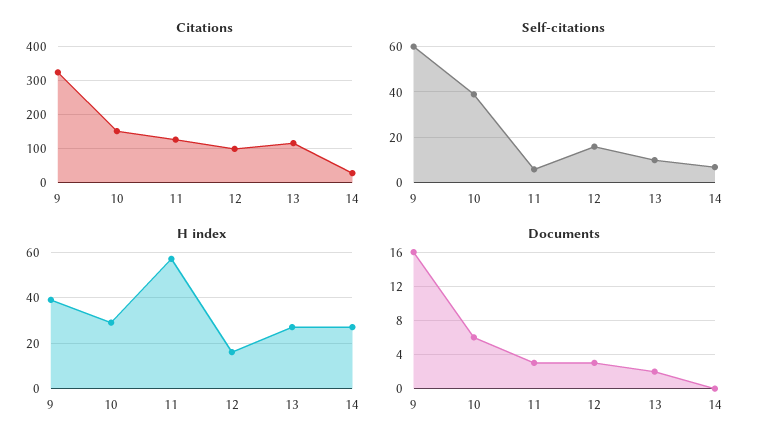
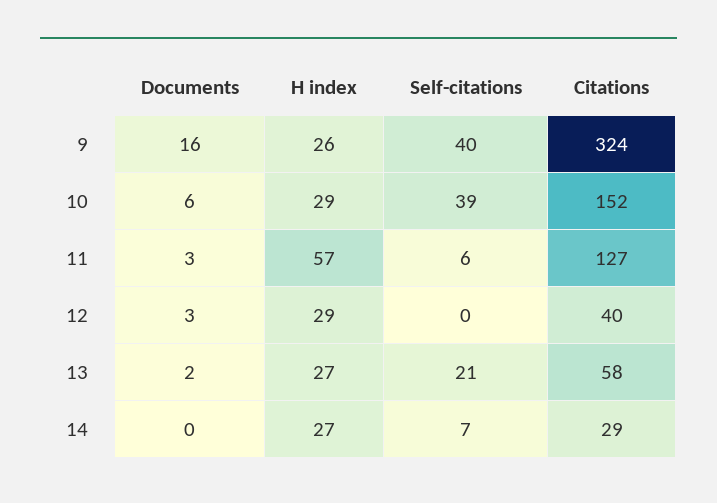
  {
    "Citations": {
      "9": 324,
      "10": 152,
      "11": 127,
-     "12": 100,
+     "12": 40,
-     "13": 120,
+     "13": 58,
      "14": 29
    },
    "Self-citations": {
-     "9": 60,
+     "9": 40,
      "10": 39,
      "11": 6,
-     "12": 15,
+     "12": 0,
-     "13": 10,
+     "13": 21,
      "14": 7
    },
    "H index": {
-     "9": 40,
+     "9": 26,
      "10": 29,
      "11": 57,
-     "12": 15,
+     "12": 29,
      "13": 27,
      "14": 27
    },
    "Documents": {
      "9": 16,
      "10": 6,
      "11": 3,
      "12": 3,
      "13": 2,
      "14": 0
    }
  }

